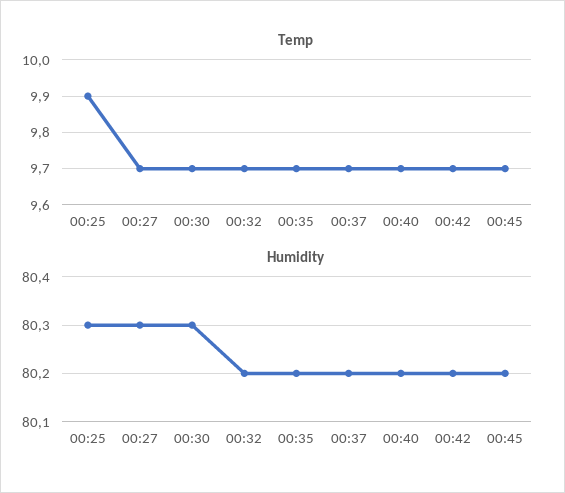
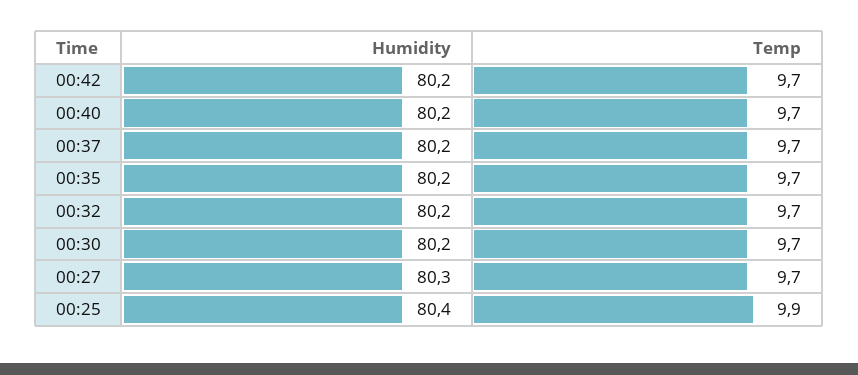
  {
    "Temp": {
      "00:25": 9.9,
      "00:27": 9.7,
      "00:30": 9.7,
      "00:32": 9.7,
      "00:35": 9.7,
      "00:37": 9.7,
      "00:40": 9.7,
-     "00:42": 9.7,
+     "00:42": 9.7
-     "00:45": 9.7
    },
    "Humidity": {
-     "00:25": 80.3,
+     "00:25": 80.4,
      "00:27": 80.3,
-     "00:30": 80.3,
+     "00:30": 80.2,
      "00:32": 80.2,
      "00:35": 80.2,
      "00:37": 80.2,
      "00:40": 80.2,
-     "00:42": 80.2,
+     "00:42": 80.2
-     "00:45": 80.2
    }
  }

